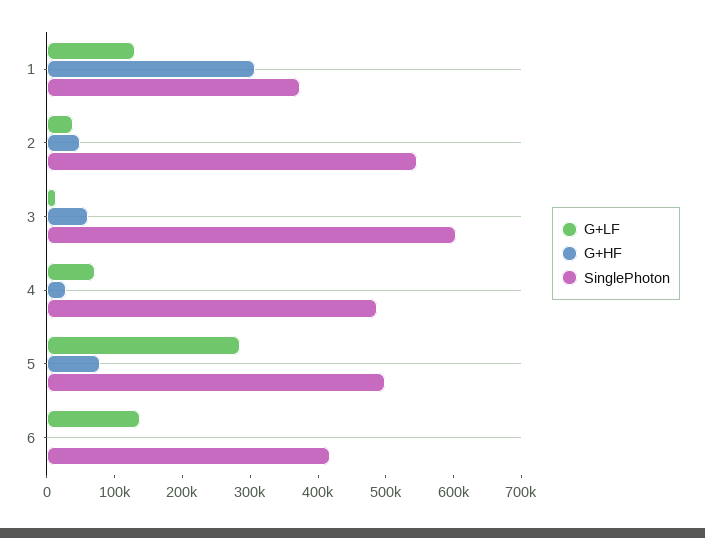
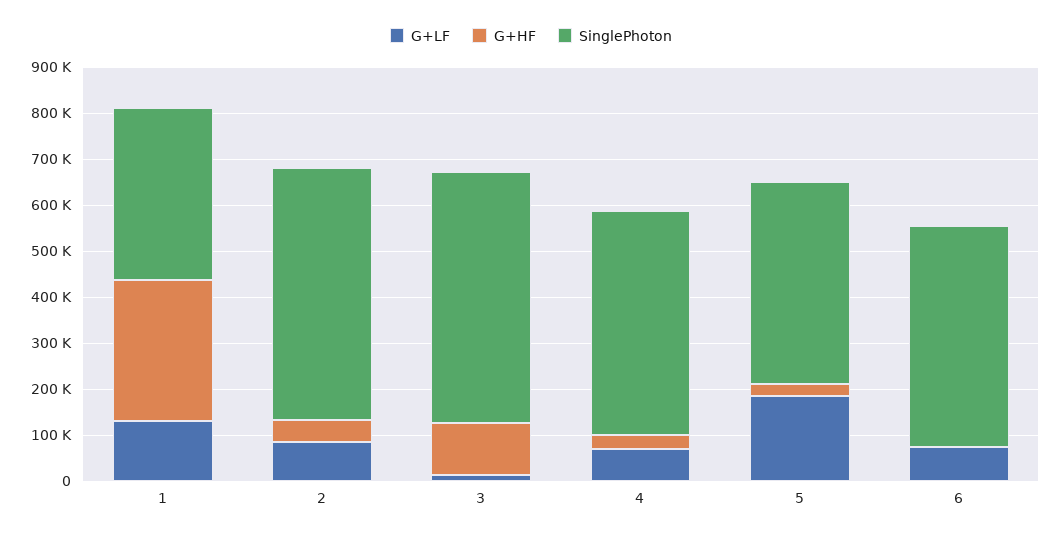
  {
    "G+LF": {
      "1": 140000,
-     "2": 40000,
+     "2": 80000,
      "3": 20000,
      "4": 80000,
-     "5": 280000,
+     "5": 180000,
-     "6": 140000
+     "6": 80000
    },
    "G+HF": {
      "1": 300000,
      "2": 40000,
-     "3": 60000,
+     "3": 120000,
      "4": 20000,
-     "5": 80000,
+     "5": 20000,
      "6": 0
    },
    "SinglePhoton": {
      "1": 380000,
      "2": 540000,
-     "3": 600000,
+     "3": 540000,
      "4": 480000,
-     "5": 500000,
+     "5": 440000,
-     "6": 420000
+     "6": 480000
    }
  }

